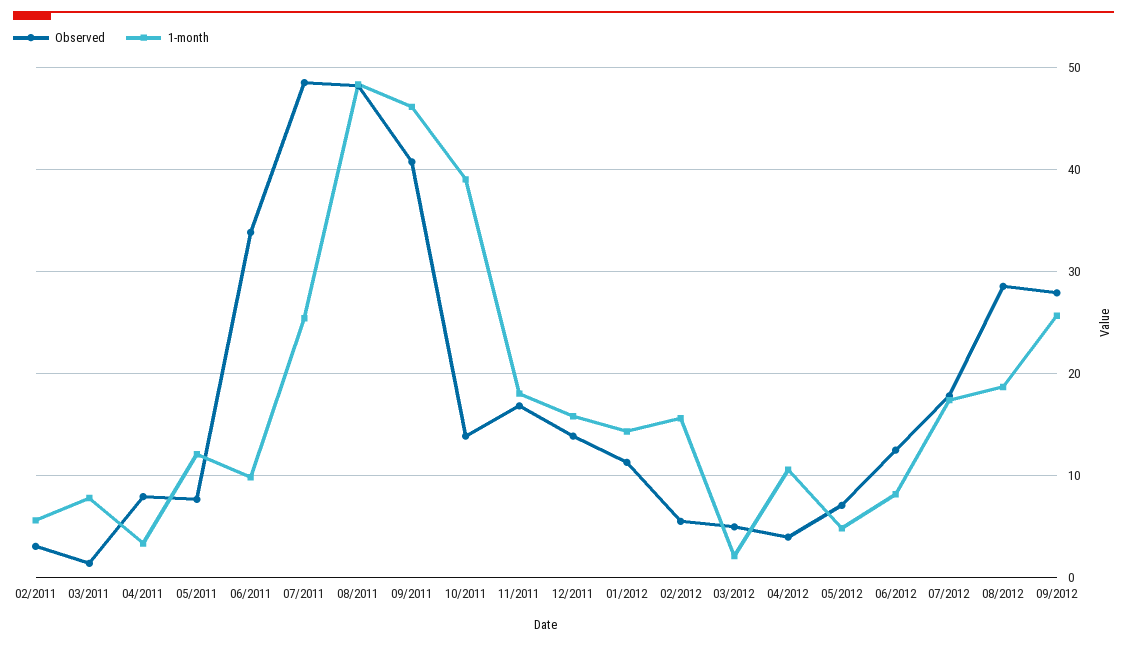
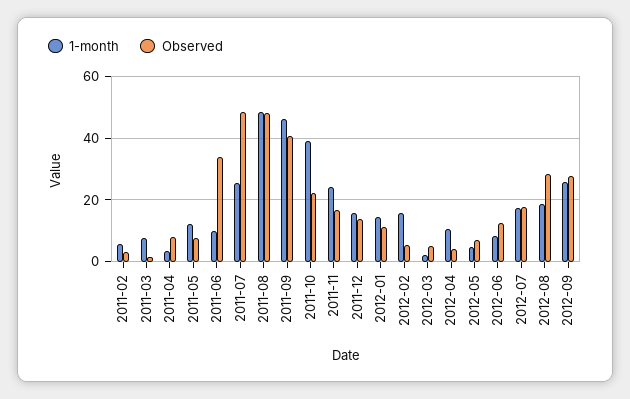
  {
    "Observed": {
      "02/2011": 3,
      "03/2011": 1,
      "04/2011": 8,
      "05/2011": 8,
      "06/2011": 34,
      "07/2011": 49,
      "08/2011": 48,
      "09/2011": 41,
-     "10/2011": 14,
+     "10/2011": 22,
      "11/2011": 17,
      "12/2011": 14,
      "01/2012": 11,
      "02/2012": 6,
      "03/2012": 5,
      "04/2012": 4,
      "05/2012": 7,
      "06/2012": 12,
      "07/2012": 18,
      "08/2012": 29,
      "09/2012": 28
    },
    "1-month": {
      "02/2011": 6,
      "03/2011": 8,
      "04/2011": 3,
      "05/2011": 12,
      "06/2011": 10,
      "07/2011": 25,
      "08/2011": 48,
      "09/2011": 46,
      "10/2011": 39,
-     "11/2011": 18,
+     "11/2011": 24,
      "12/2011": 16,
      "01/2012": 14,
      "02/2012": 16,
      "03/2012": 2,
      "04/2012": 11,
      "05/2012": 5,
      "06/2012": 8,
      "07/2012": 17,
      "08/2012": 19,
      "09/2012": 26
    }
  }

